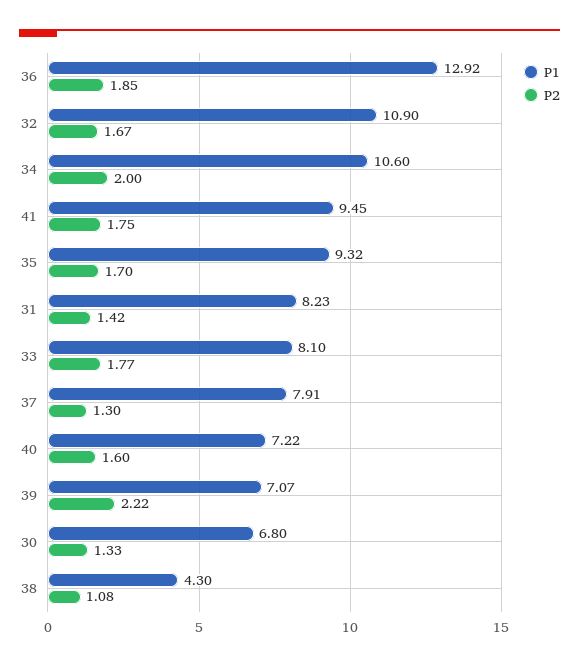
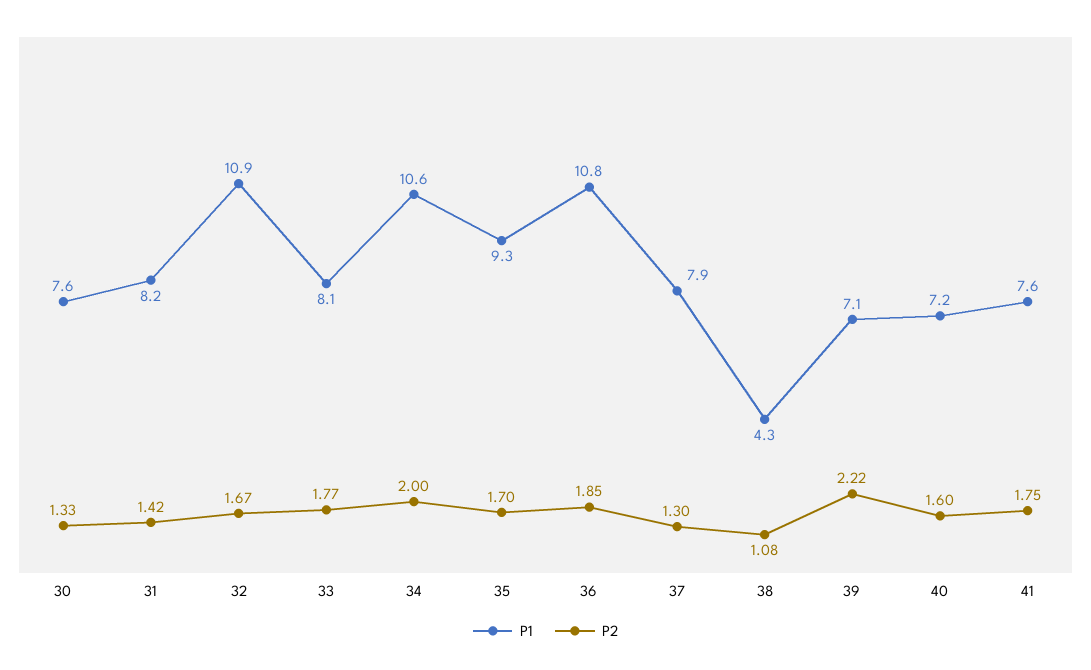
  {
    "P1": {
-     "36": 12.92,
+     "36": 10.8,
      "32": 10.9,
      "34": 10.6,
-     "41": 9.45,
+     "41": 7.6,
      "35": 9.32,
      "31": 8.23,
      "33": 8.1,
      "37": 7.91,
      "40": 7.22,
      "39": 7.07,
-     "30": 6.8,
+     "30": 7.6,
      "38": 4.3
    },
    "P2": {
      "36": 1.85,
      "32": 1.67,
      "34": 2,
      "41": 1.75,
      "35": 1.7,
      "31": 1.42,
      "33": 1.77,
      "37": 1.3,
      "40": 1.6,
      "39": 2.22,
      "30": 1.33,
      "38": 1.08
    }
  }

